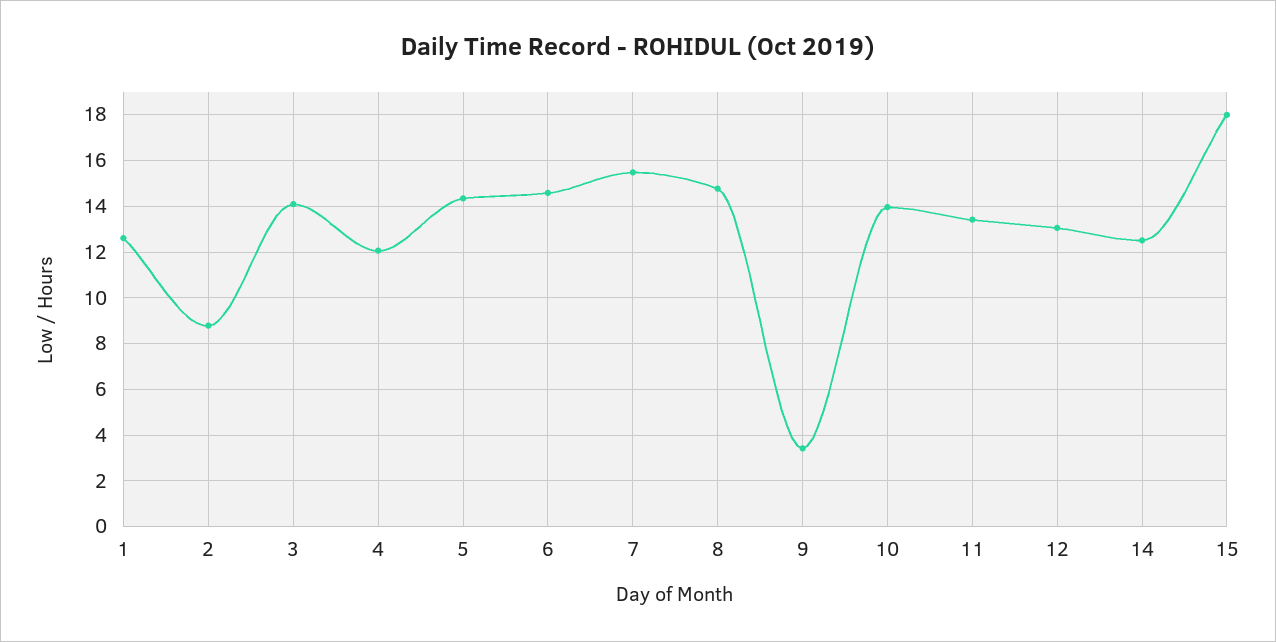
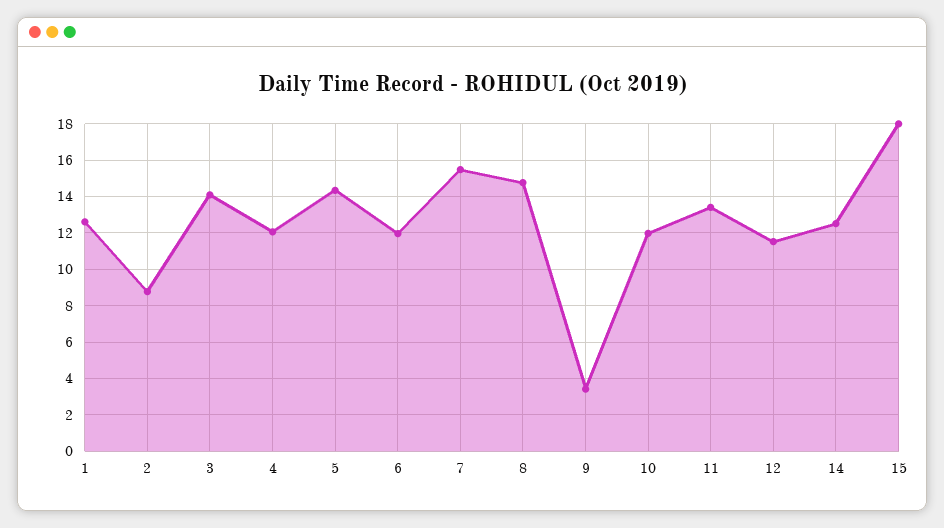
  {
    "1": 12.5,
    "2": 9,
    "3": 14,
    "4": 12,
    "5": 14.5,
-   "6": 14.5,
+   "6": 12,
    "7": 15.5,
    "8": 15,
    "9": 3.5,
-   "10": 14,
+   "10": 12,
    "11": 13.5,
-   "12": 13,
+   "12": 11.5,
    "14": 12.5,
    "15": 18
  }

